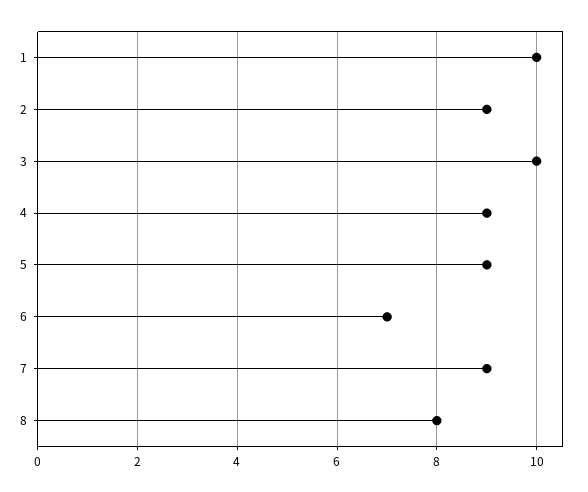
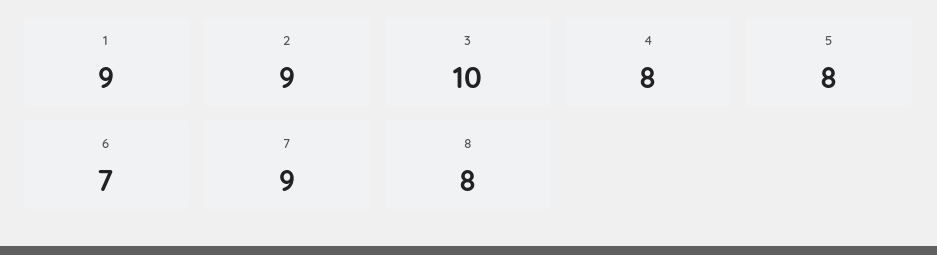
  {
-   "1": 10,
+   "1": 9,
    "2": 9,
    "3": 10,
-   "4": 9,
+   "4": 8,
-   "5": 9,
+   "5": 8,
    "6": 7,
    "7": 9,
    "8": 8
  }

